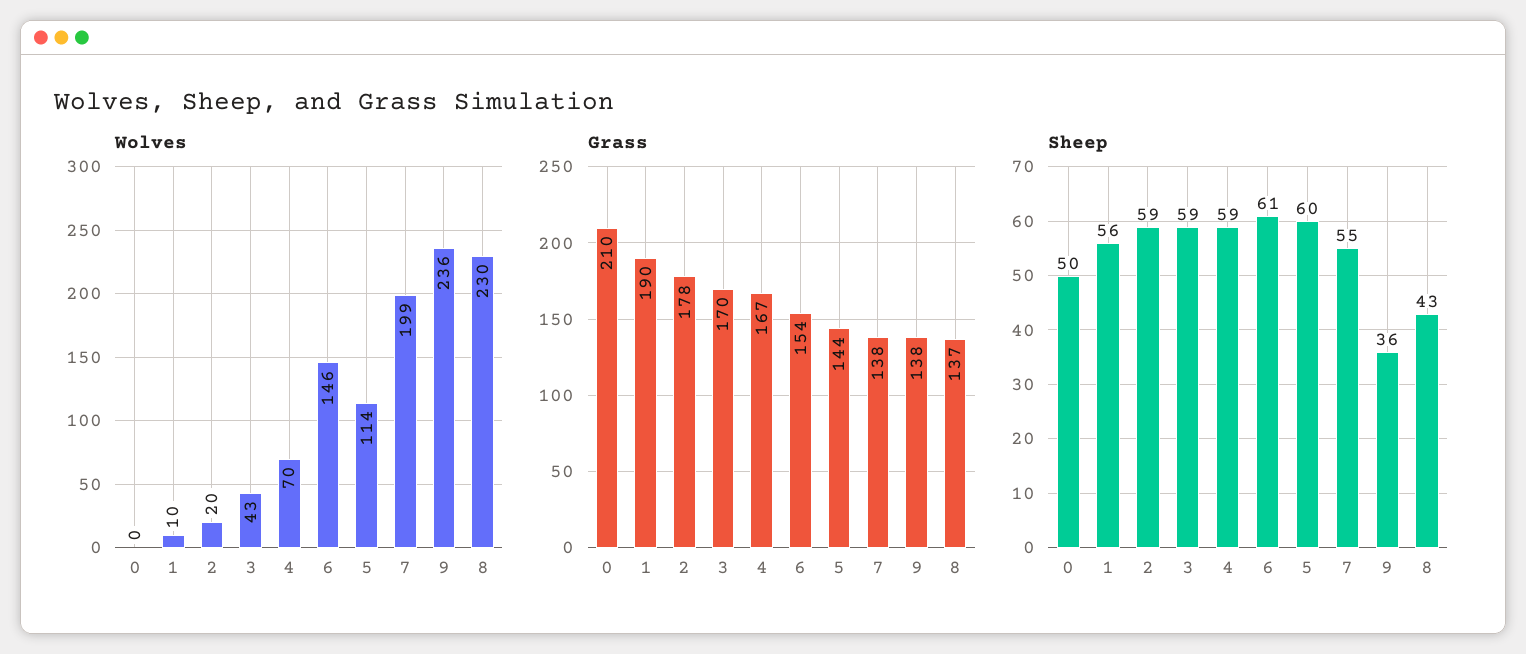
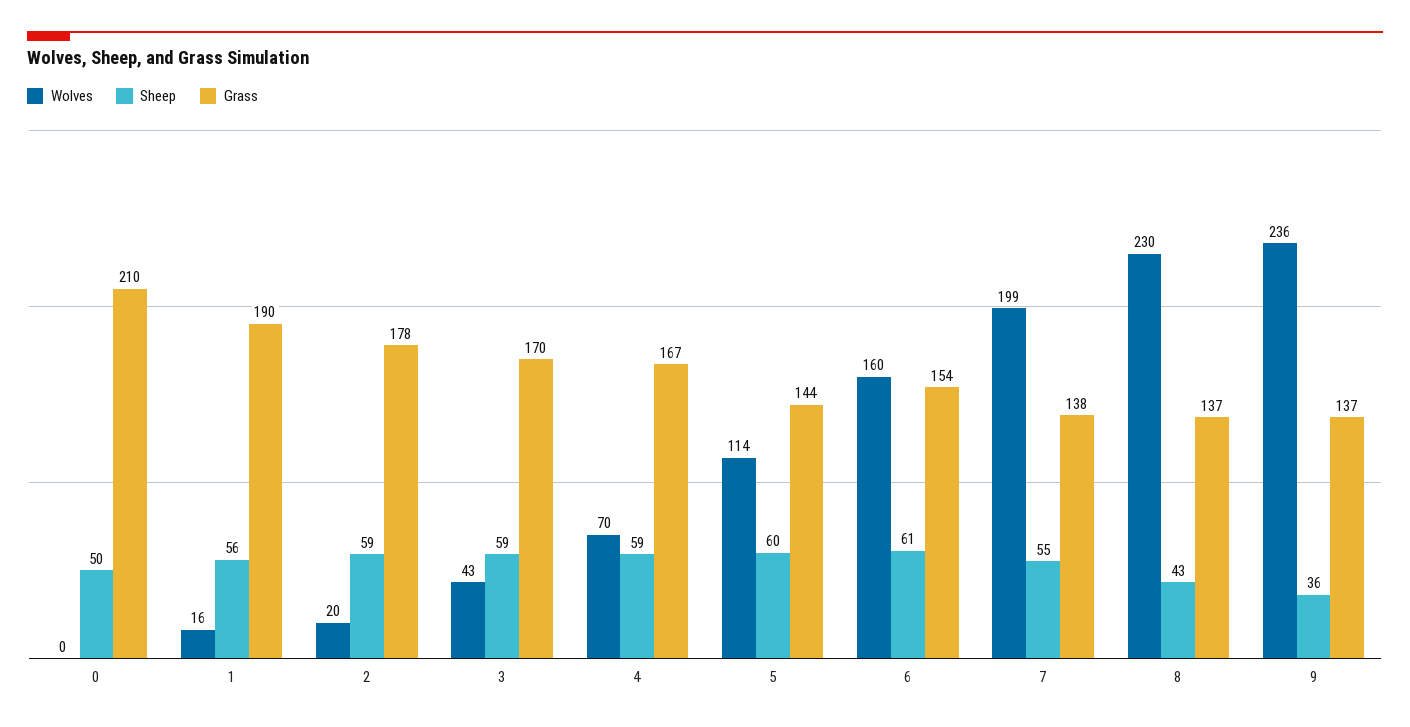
  {
    "Wolves": {
      "0": 0,
-     "1": 10,
+     "1": 16,
      "2": 20,
      "3": 43,
      "4": 70,
-     "6": 146,
+     "6": 160,
      "5": 114,
      "7": 199,
      "9": 236,
      "8": 230
    },
    "Grass": {
      "0": 210,
      "1": 190,
      "2": 178,
      "3": 170,
      "4": 167,
      "6": 154,
      "5": 144,
      "7": 138,
-     "9": 138,
+     "9": 137,
      "8": 137
    },
    "Sheep": {
      "0": 50,
      "1": 56,
      "2": 59,
      "3": 59,
      "4": 59,
      "6": 61,
      "5": 60,
      "7": 55,
      "9": 36,
      "8": 43
    }
  }

